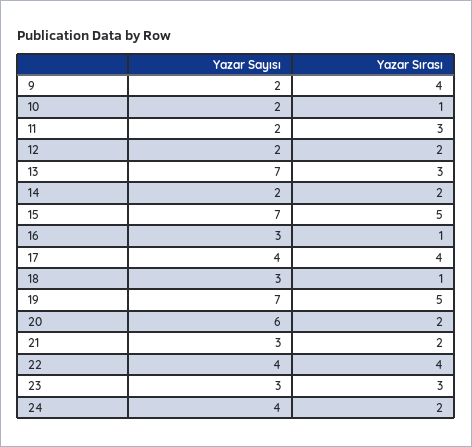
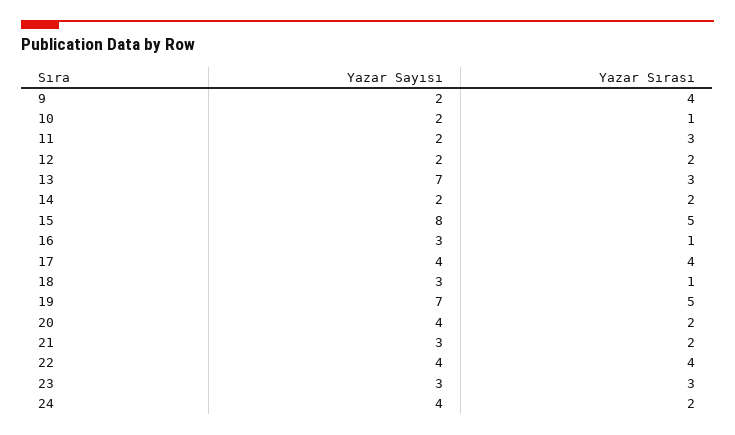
  {
    "Yazar Sayısı": {
      "9": 2,
      "10": 2,
      "11": 2,
      "12": 2,
      "13": 7,
      "14": 2,
-     "15": 7,
+     "15": 8,
      "16": 3,
      "17": 4,
      "18": 3,
      "19": 7,
-     "20": 6,
+     "20": 4,
      "21": 3,
      "22": 4,
      "23": 3,
      "24": 4
    },
    "Yazar Sırası": {
      "9": 4,
      "10": 1,
      "11": 3,
      "12": 2,
      "13": 3,
      "14": 2,
      "15": 5,
      "16": 1,
      "17": 4,
      "18": 1,
      "19": 5,
      "20": 2,
      "21": 2,
      "22": 4,
      "23": 3,
      "24": 2
    }
  }

